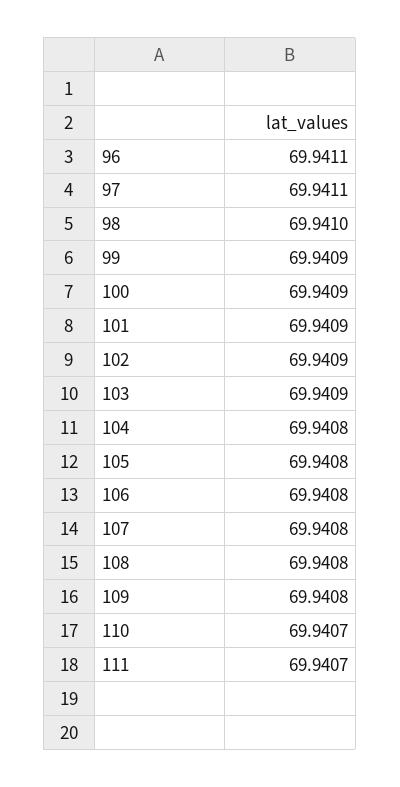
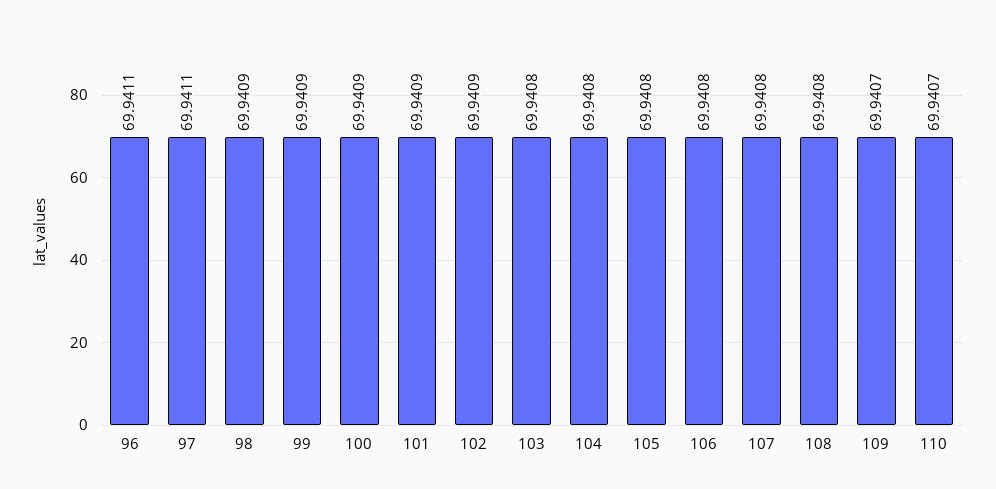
  {
    "96": 69.9411,
    "97": 69.9411,
-   "98": 69.941,
+   "98": 69.9409,
    "99": 69.9409,
    "100": 69.9409,
    "101": 69.9409,
    "102": 69.9409,
-   "103": 69.9409,
+   "103": 69.9408,
    "104": 69.9408,
    "105": 69.9408,
    "106": 69.9408,
    "107": 69.9408,
    "108": 69.9408,
-   "109": 69.9408,
+   "109": 69.9407,
-   "110": 69.9407,
+   "110": 69.9407
-   "111": 69.9407
  }

